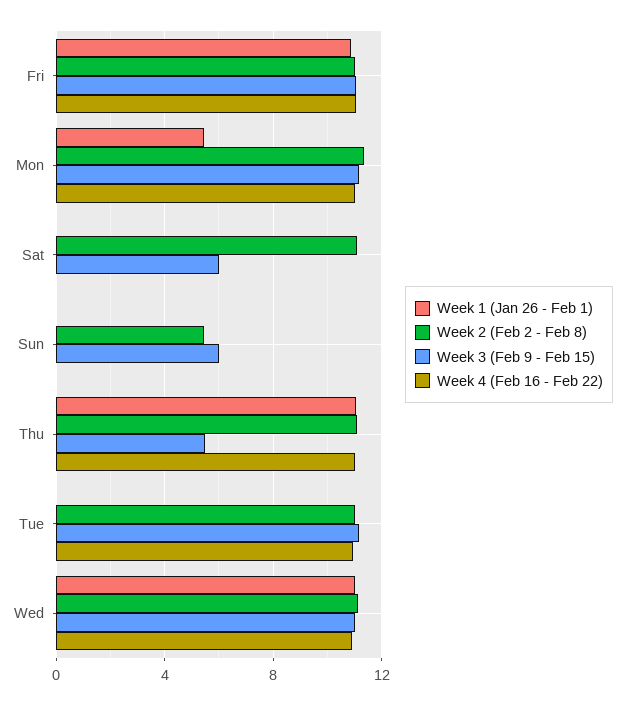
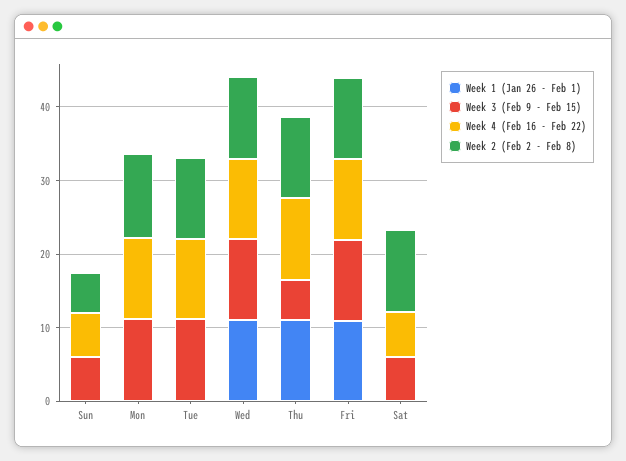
  {
    "Week 1 (Jan 26 - Feb 1)": {
      "Fri": 11,
-     "Mon": 5.5,
+     "Mon": 0,
      "Sat": 0,
      "Sun": 0,
      "Thu": 11,
      "Tue": 0,
      "Wed": 11
    },
    "Week 2 (Feb 2 - Feb 8)": {
      "Fri": 11,
      "Mon": 11.5,
      "Sat": 11,
      "Sun": 5.5,
      "Thu": 11,
      "Tue": 11,
      "Wed": 11
    },
    "Week 3 (Feb 9 - Feb 15)": {
      "Fri": 11,
      "Mon": 11,
      "Sat": 6,
      "Sun": 6,
      "Thu": 5.5,
      "Tue": 11,
      "Wed": 11
    },
    "Week 4 (Feb 16 - Feb 22)": {
      "Fri": 11,
      "Mon": 11,
-     "Sat": 0,
+     "Sat": 6,
-     "Sun": 0,
+     "Sun": 6,
      "Thu": 11,
      "Tue": 11,
      "Wed": 11
    }
  }

